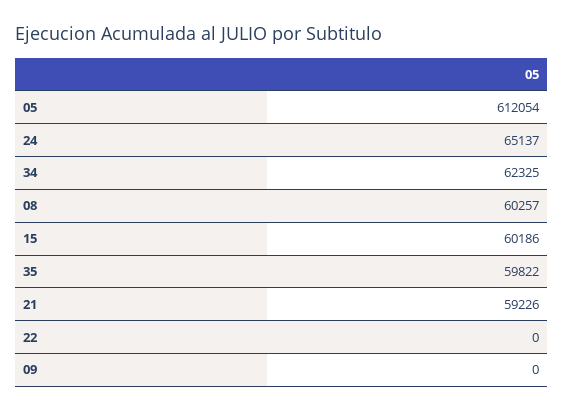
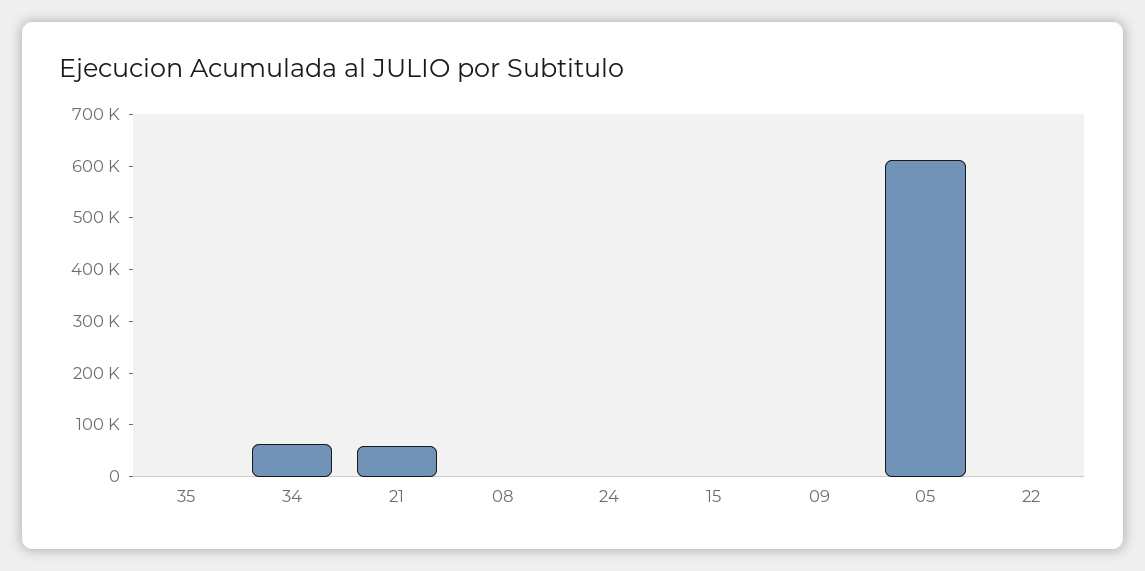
  {
    "05": 612054,
-   "24": 65137,
+   "24": 0,
    "34": 62325,
-   "08": 60257,
+   "08": 0,
-   "15": 60186,
+   "15": 0,
-   "35": 59822,
+   "35": 0,
    "21": 59226,
    "22": 0,
    "09": 0
  }

